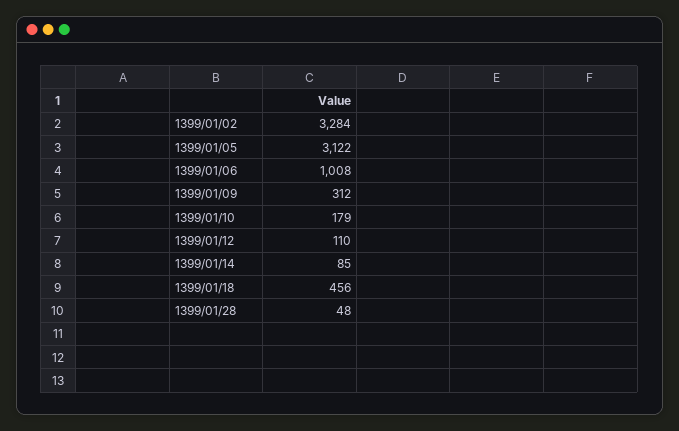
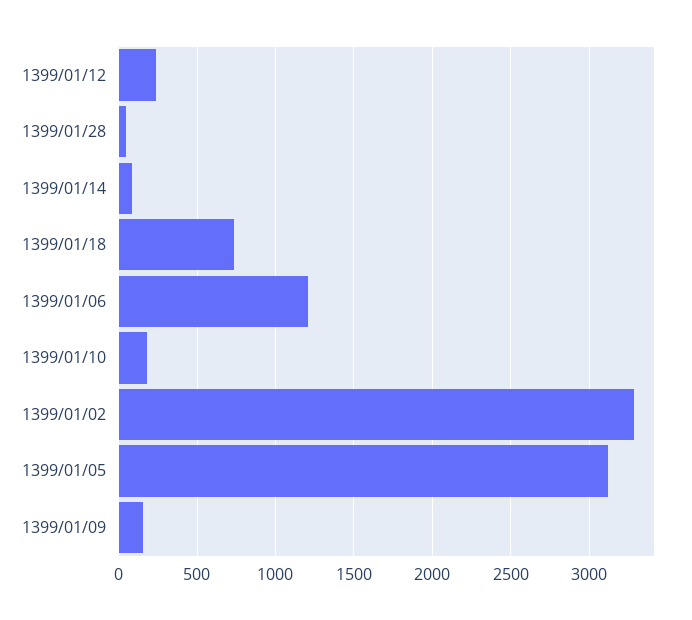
  {
    "1399/01/02": 3284,
    "1399/01/05": 3122,
-   "1399/01/06": 1008,
+   "1399/01/06": 1200,
-   "1399/01/09": 312,
+   "1399/01/09": 150,
    "1399/01/10": 179,
-   "1399/01/12": 110,
+   "1399/01/12": 250,
    "1399/01/14": 85,
-   "1399/01/18": 456,
+   "1399/01/18": 750,
    "1399/01/28": 48
  }

